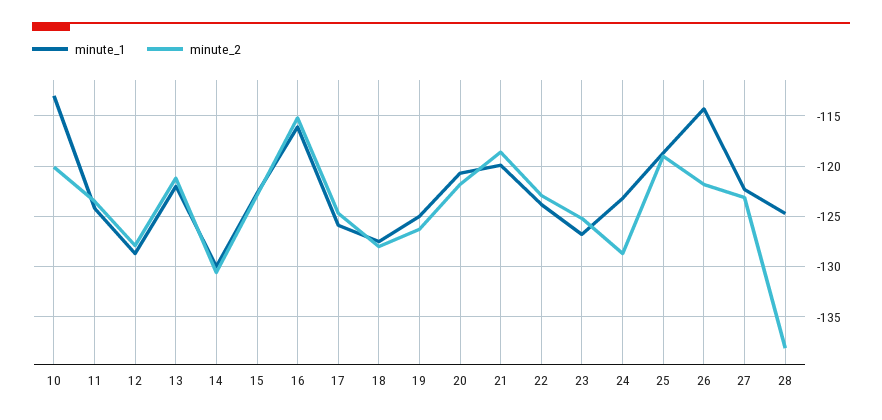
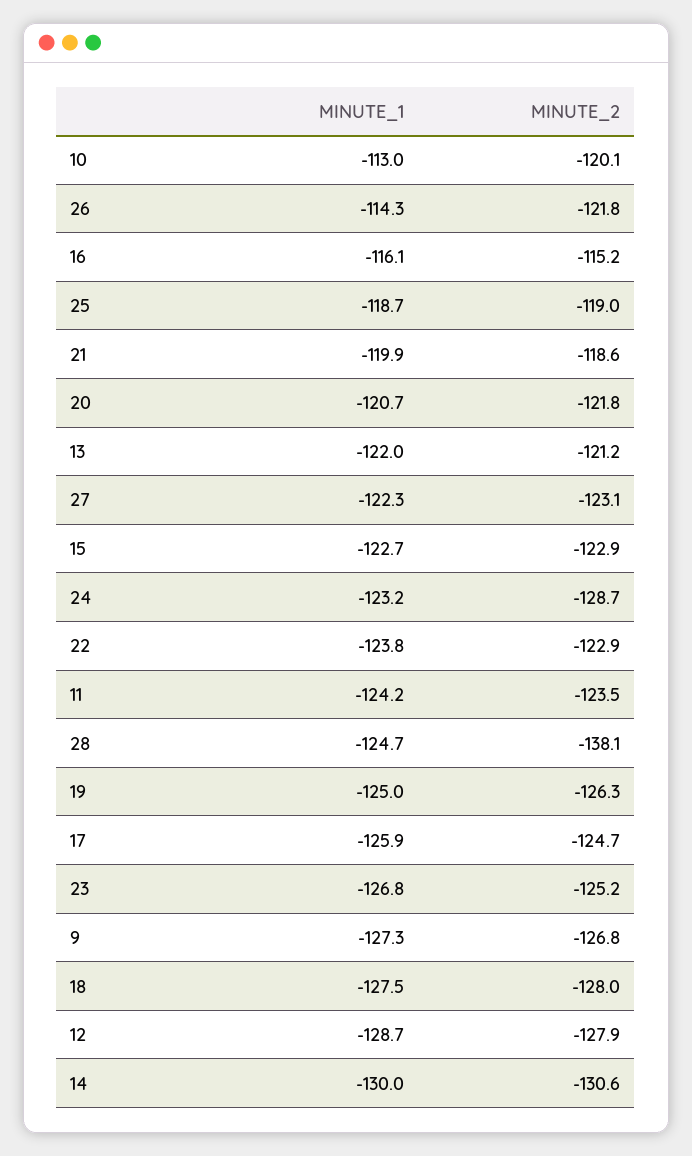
  {
    "minute_1": {
      "10": -113,
      "11": -124.2,
      "12": -128.7,
      "13": -122,
      "14": -130,
      "15": -122.7,
      "16": -116.1,
      "17": -125.9,
      "18": -127.5,
      "19": -125,
      "20": -120.7,
      "21": -119.9,
      "22": -123.8,
      "23": -126.8,
      "24": -123.2,
      "25": -118.7,
      "26": -114.3,
      "27": -122.3,
-     "28": -124.7
+     "28": -124.7,
+     "9": -127.3
    },
    "minute_2": {
      "10": -120.1,
      "11": -123.5,
      "12": -127.9,
      "13": -121.2,
      "14": -130.6,
      "15": -122.9,
      "16": -115.2,
      "17": -124.7,
      "18": -128,
      "19": -126.3,
      "20": -121.8,
      "21": -118.6,
      "22": -122.9,
      "23": -125.2,
      "24": -128.7,
      "25": -119,
      "26": -121.8,
      "27": -123.1,
-     "28": -138.1
+     "28": -138.1,
+     "9": -126.8
    }
  }

